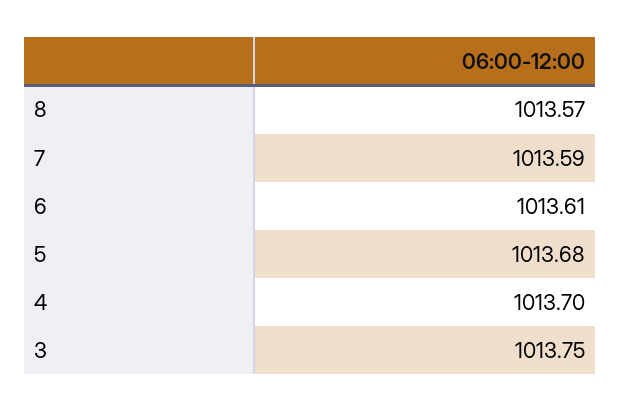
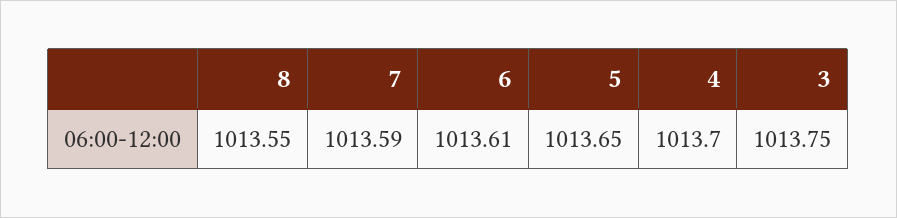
  {
-   "8": 1013.57,
+   "8": 1013.55,
    "7": 1013.59,
    "6": 1013.61,
-   "5": 1013.68,
+   "5": 1013.65,
    "4": 1013.7,
    "3": 1013.75
  }

